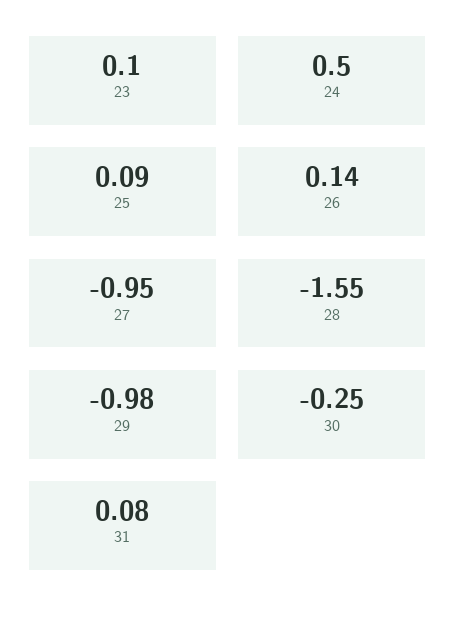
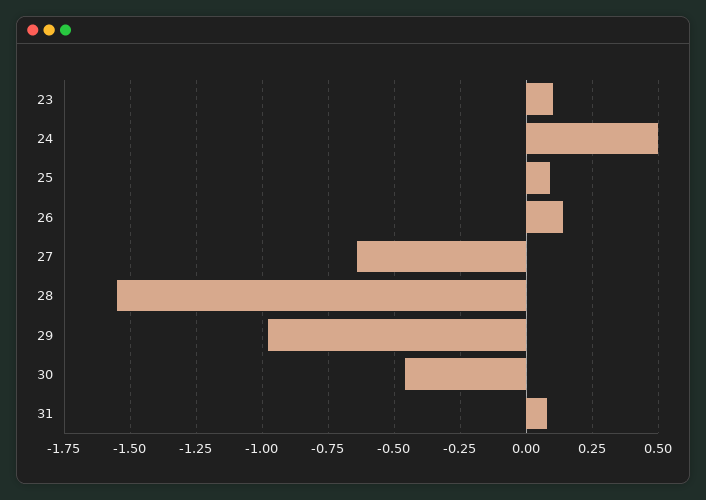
  {
    "23": 0.1,
    "24": 0.5,
    "25": 0.09,
    "26": 0.14,
-   "27": -0.95,
+   "27": -0.65,
    "28": -1.55,
    "29": -0.98,
-   "30": -0.25,
+   "30": -0.45,
    "31": 0.08
  }

